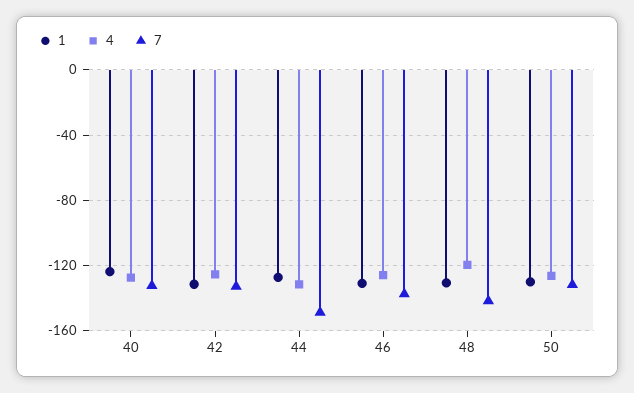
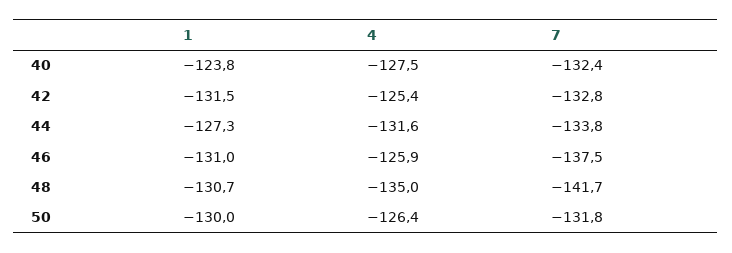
  {
    "1": {
      "40": -123.8,
      "42": -131.5,
      "44": -127.3,
      "46": -131,
      "48": -130.7,
      "50": -130
    },
    "4": {
      "40": -127.5,
      "42": -125.4,
      "44": -131.6,
      "46": -125.9,
-     "48": -120,
+     "48": -135,
      "50": -126.4
    },
    "7": {
      "40": -132.4,
      "42": -132.8,
-     "44": -150,
+     "44": -133.8,
      "46": -137.5,
      "48": -141.7,
      "50": -131.8
    }
  }

